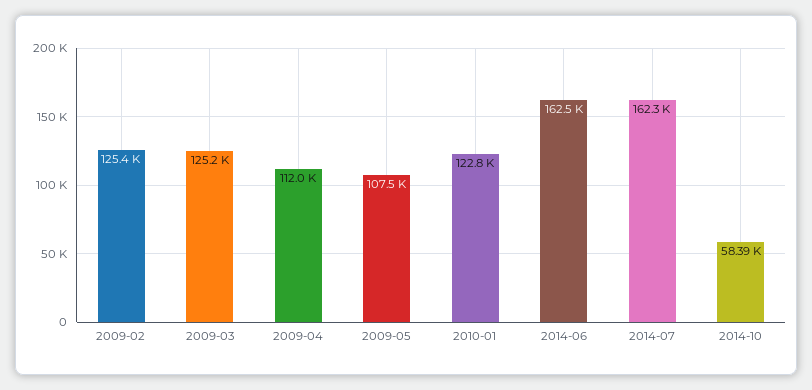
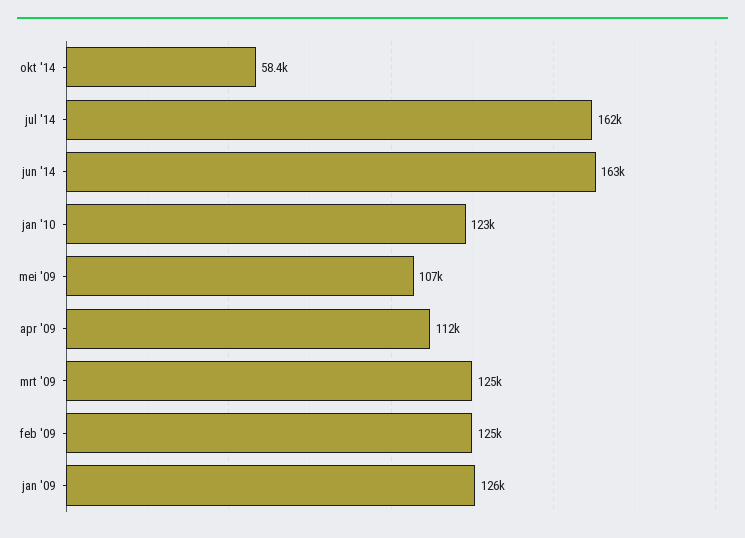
  {
    "2009-02": 125400,
    "2009-03": 125200,
    "2009-04": 112000,
    "2009-05": 107500,
    "2010-01": 122800,
    "2014-06": 162500,
    "2014-07": 162300,
-   "2014-10": 58390
+   "2014-10": 58390,
+   "jan '09": 126000
  }

